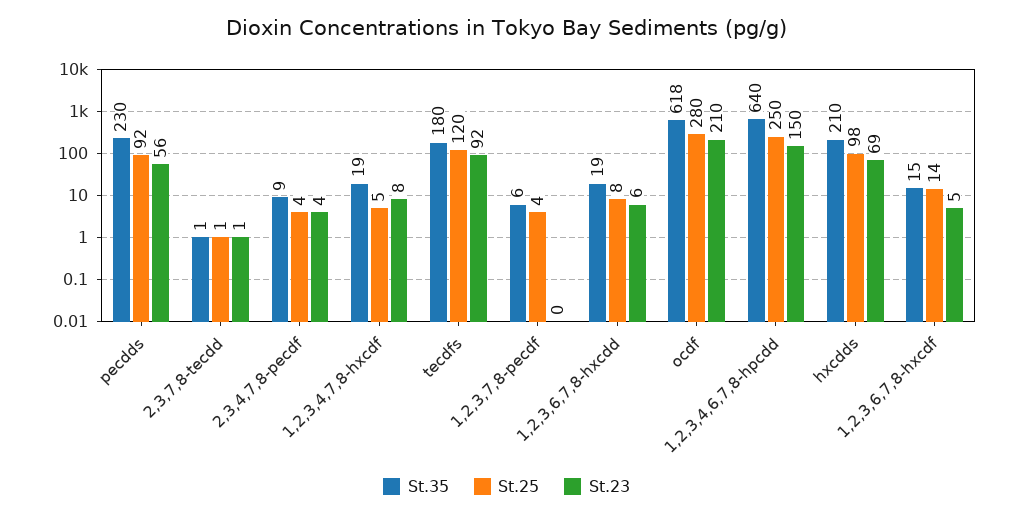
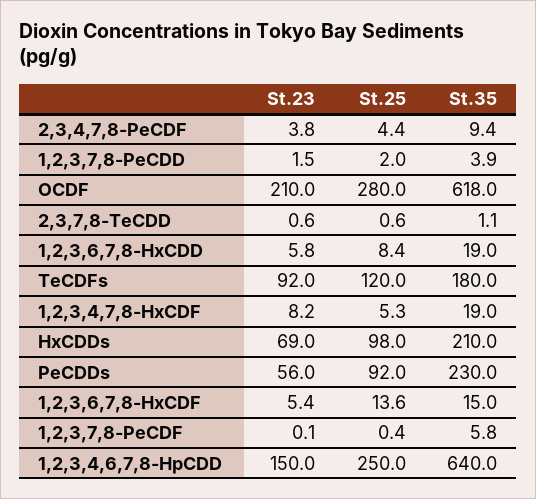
  {
    "St.35": {
      "pecdds": 230,
      "2,3,7,8-tecdd": 1.1,
      "2,3,4,7,8-pecdf": 9.4,
      "1,2,3,4,7,8-hxcdf": 19,
      "tecdfs": 180,
      "1,2,3,7,8-pecdf": 5.8,
      "1,2,3,6,7,8-hxcdd": 19,
      "ocdf": 618,
      "1,2,3,4,6,7,8-hpcdd": 640,
      "hxcdds": 210,
-     "1,2,3,6,7,8-hxcdf": 15
+     "1,2,3,6,7,8-hxcdf": 15,
+     "1,2,3,7,8-PeCDD": 3.9
    },
    "St.25": {
      "pecdds": 92,
      "2,3,7,8-tecdd": 0.6,
      "2,3,4,7,8-pecdf": 4.4,
      "1,2,3,4,7,8-hxcdf": 5.3,
      "tecdfs": 120,
-     "1,2,3,7,8-pecdf": 4,
+     "1,2,3,7,8-pecdf": 0.4,
      "1,2,3,6,7,8-hxcdd": 8.4,
      "ocdf": 280,
      "1,2,3,4,6,7,8-hpcdd": 250,
      "hxcdds": 98,
-     "1,2,3,6,7,8-hxcdf": 13.6
+     "1,2,3,6,7,8-hxcdf": 13.6,
+     "1,2,3,7,8-PeCDD": 2
    },
    "St.23": {
      "pecdds": 56,
      "2,3,7,8-tecdd": 0.6,
      "2,3,4,7,8-pecdf": 3.8,
      "1,2,3,4,7,8-hxcdf": 8.2,
      "tecdfs": 92,
      "1,2,3,7,8-pecdf": 0.1,
      "1,2,3,6,7,8-hxcdd": 5.8,
      "ocdf": 210,
      "1,2,3,4,6,7,8-hpcdd": 150,
      "hxcdds": 69,
-     "1,2,3,6,7,8-hxcdf": 5.4
+     "1,2,3,6,7,8-hxcdf": 5.4,
+     "1,2,3,7,8-PeCDD": 1.5
    }
  }

